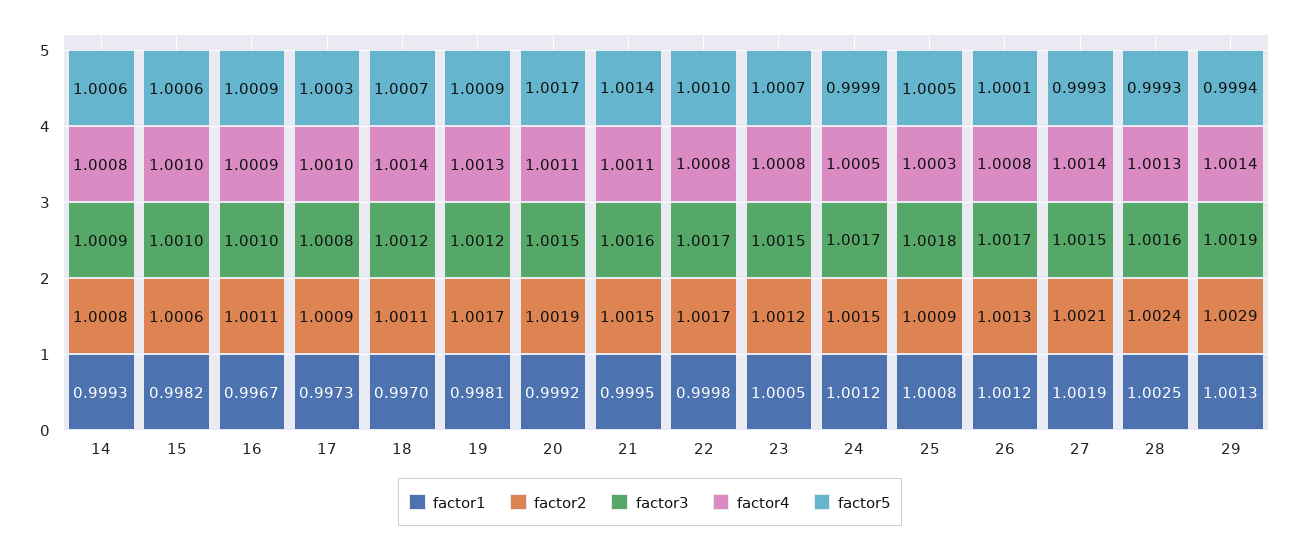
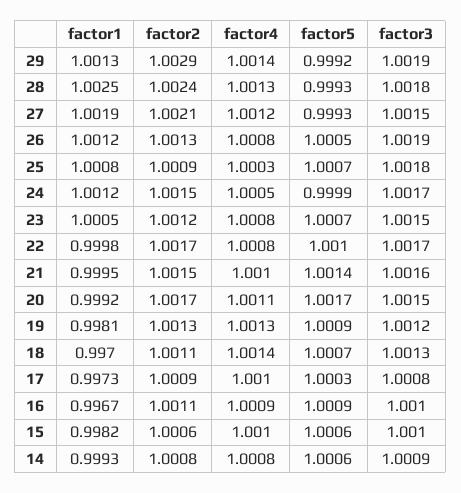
  {
    "factor1": {
      "14": 0.9993,
      "15": 0.9982,
      "16": 0.9967,
      "17": 0.9973,
      "18": 0.997,
      "19": 0.9981,
      "20": 0.9992,
      "21": 0.9995,
      "22": 0.9998,
      "23": 1.0005,
      "24": 1.0012,
      "25": 1.0008,
      "26": 1.0012,
      "27": 1.0019,
      "28": 1.0025,
      "29": 1.0013
    },
    "factor2": {
      "14": 1.0008,
      "15": 1.0006,
      "16": 1.0011,
      "17": 1.0009,
      "18": 1.0011,
-     "19": 1.0017,
+     "19": 1.0013,
-     "20": 1.0019,
+     "20": 1.0017,
      "21": 1.0015,
      "22": 1.0017,
      "23": 1.0012,
      "24": 1.0015,
      "25": 1.0009,
      "26": 1.0013,
      "27": 1.0021,
      "28": 1.0024,
      "29": 1.0029
    },
    "factor3": {
      "14": 1.0009,
      "15": 1.001,
      "16": 1.001,
      "17": 1.0008,
-     "18": 1.0012,
+     "18": 1.0013,
      "19": 1.0012,
      "20": 1.0015,
      "21": 1.0016,
      "22": 1.0017,
      "23": 1.0015,
      "24": 1.0017,
      "25": 1.0018,
-     "26": 1.0017,
+     "26": 1.0019,
      "27": 1.0015,
-     "28": 1.0016,
+     "28": 1.0018,
      "29": 1.0019
    },
    "factor4": {
      "14": 1.0008,
      "15": 1.001,
      "16": 1.0009,
      "17": 1.001,
      "18": 1.0014,
      "19": 1.0013,
      "20": 1.0011,
-     "21": 1.0011,
+     "21": 1.001,
      "22": 1.0008,
      "23": 1.0008,
      "24": 1.0005,
      "25": 1.0003,
      "26": 1.0008,
-     "27": 1.0014,
+     "27": 1.0012,
      "28": 1.0013,
      "29": 1.0014
    },
    "factor5": {
      "14": 1.0006,
      "15": 1.0006,
      "16": 1.0009,
      "17": 1.0003,
      "18": 1.0007,
      "19": 1.0009,
      "20": 1.0017,
      "21": 1.0014,
      "22": 1.001,
      "23": 1.0007,
      "24": 0.9999,
-     "25": 1.0005,
+     "25": 1.0007,
-     "26": 1.0001,
+     "26": 1.0005,
      "27": 0.9993,
      "28": 0.9993,
-     "29": 0.9994
+     "29": 0.9992
    }
  }

